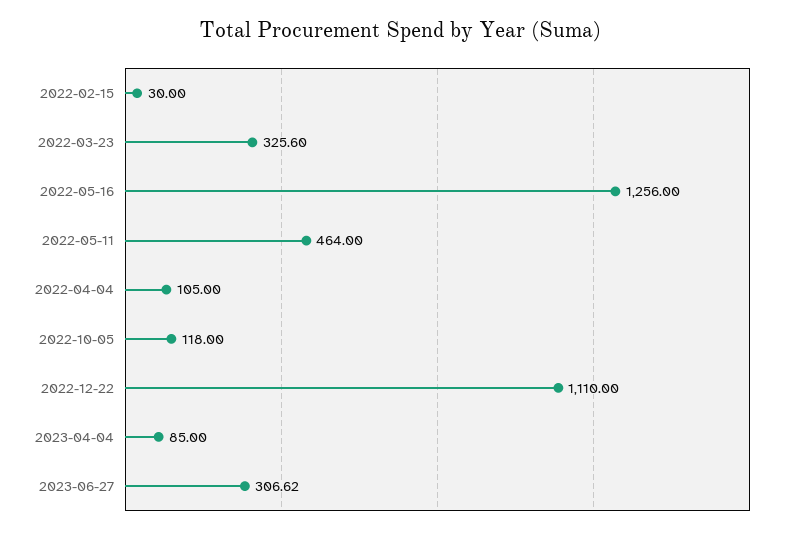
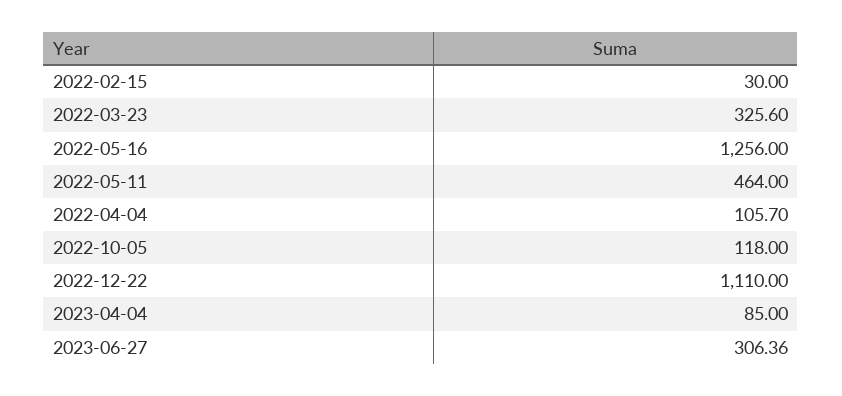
  {
    "2022-02-15": 30,
    "2022-03-23": 325.6,
    "2022-05-16": 1256,
    "2022-05-11": 464,
-   "2022-04-04": 105,
+   "2022-04-04": 105.7,
    "2022-10-05": 118,
    "2022-12-22": 1110,
    "2023-04-04": 85,
-   "2023-06-27": 306.62
+   "2023-06-27": 306.36
  }

